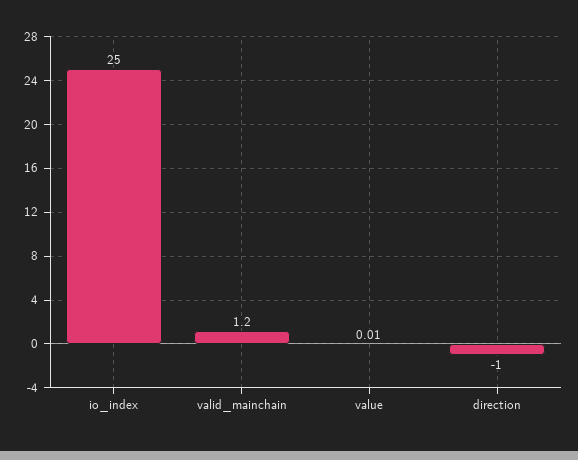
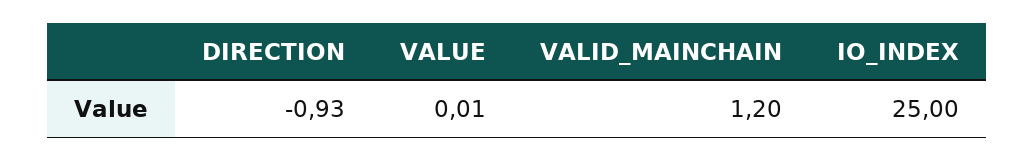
  {
    "io_index": 25,
    "valid_mainchain": 1.2,
    "value": 0.01,
-   "direction": -1
+   "direction": -0.93
  }

